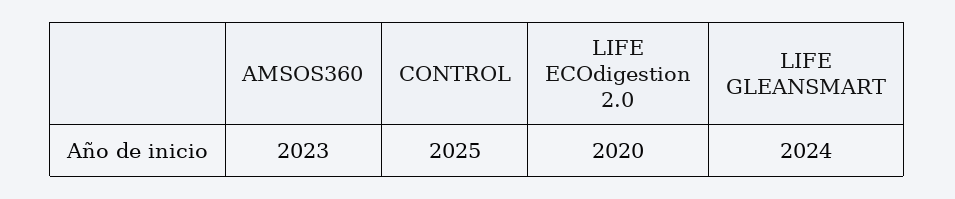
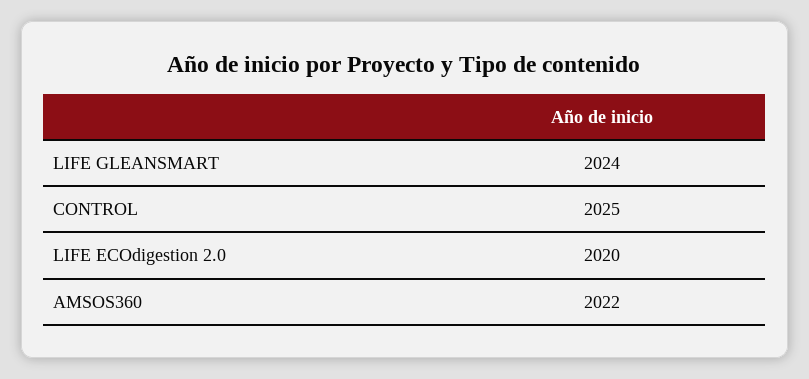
  {
-   "AMSOS360": 2023,
+   "AMSOS360": 2022,
    "CONTROL": 2025,
    "LIFE ECOdigestion 2.0": 2020,
    "LIFE GLEANSMART": 2024
  }

